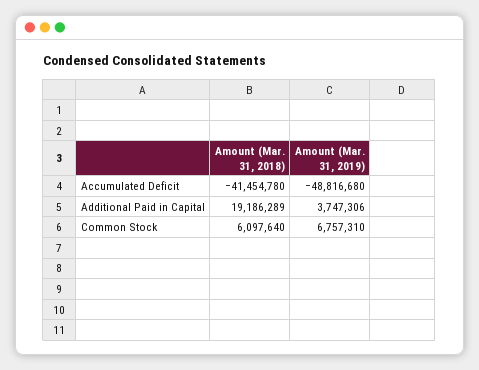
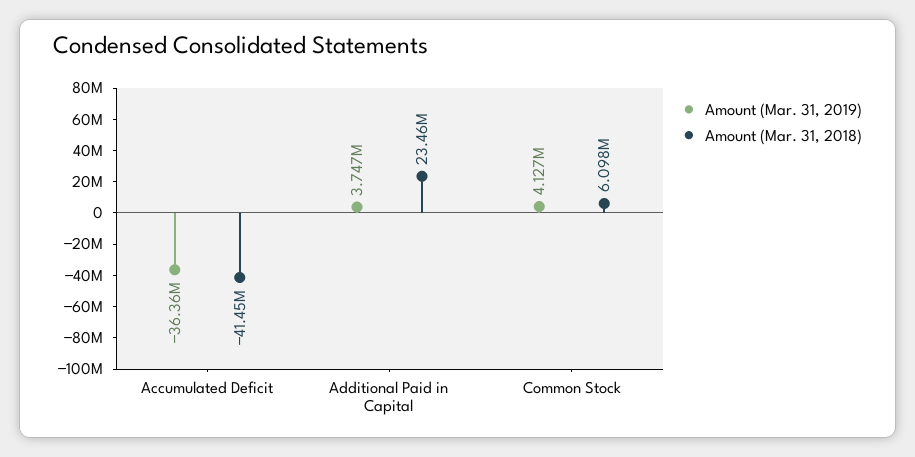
  {
    "Amount (Mar. 31, 2018)": {
      "Accumulated Deficit": -41454780,
-     "Additional Paid in Capital": 19186289,
+     "Additional Paid in Capital": 23460000,
      "Common Stock": 6097640
    },
    "Amount (Mar. 31, 2019)": {
-     "Accumulated Deficit": -48816680,
+     "Accumulated Deficit": -36360000,
      "Additional Paid in Capital": 3747306,
-     "Common Stock": 6757310
+     "Common Stock": 4127000
    }
  }

